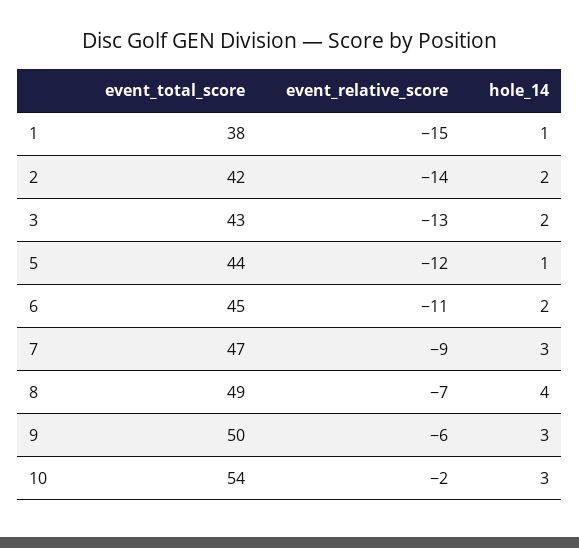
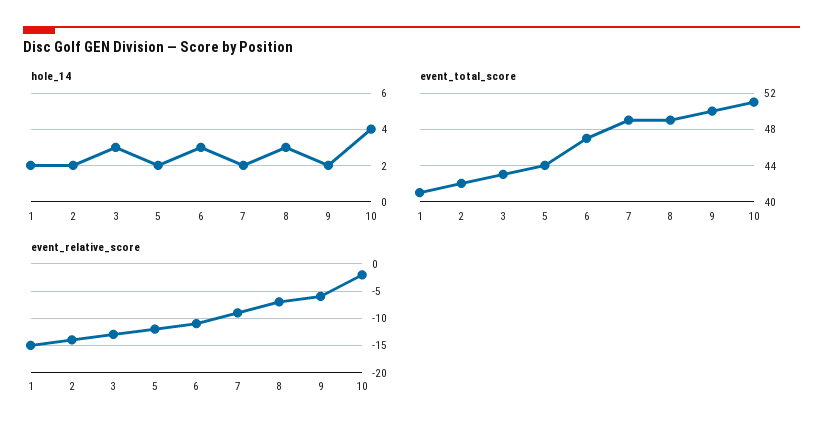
  {
    "event_total_score": {
-     "1": 38,
+     "1": 41,
      "2": 42,
      "3": 43,
      "5": 44,
-     "6": 45,
+     "6": 47,
-     "7": 47,
+     "7": 49,
      "8": 49,
      "9": 50,
-     "10": 54
+     "10": 51
    },
    "event_relative_score": {
      "1": -15,
      "2": -14,
      "3": -13,
      "5": -12,
      "6": -11,
      "7": -9,
      "8": -7,
      "9": -6,
      "10": -2
    },
    "hole_14": {
-     "1": 1,
+     "1": 2,
      "2": 2,
-     "3": 2,
+     "3": 3,
-     "5": 1,
+     "5": 2,
-     "6": 2,
+     "6": 3,
-     "7": 3,
+     "7": 2,
-     "8": 4,
+     "8": 3,
-     "9": 3,
+     "9": 2,
-     "10": 3
+     "10": 4
    }
  }

